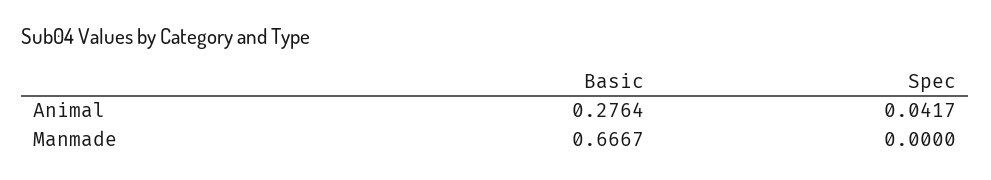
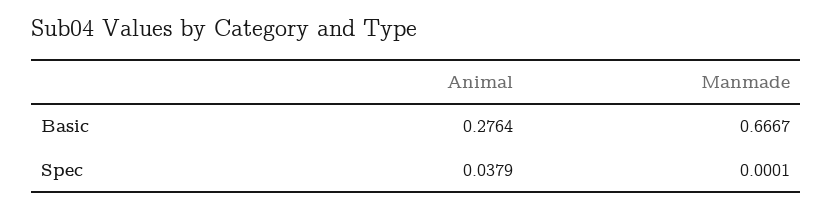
  {
    "Basic": {
      "Animal": 0.2764,
      "Manmade": 0.6667
    },
    "Spec": {
-     "Animal": 0.0417,
+     "Animal": 0.0379,
-     "Manmade": 0
+     "Manmade": 0.0001
    }
  }

